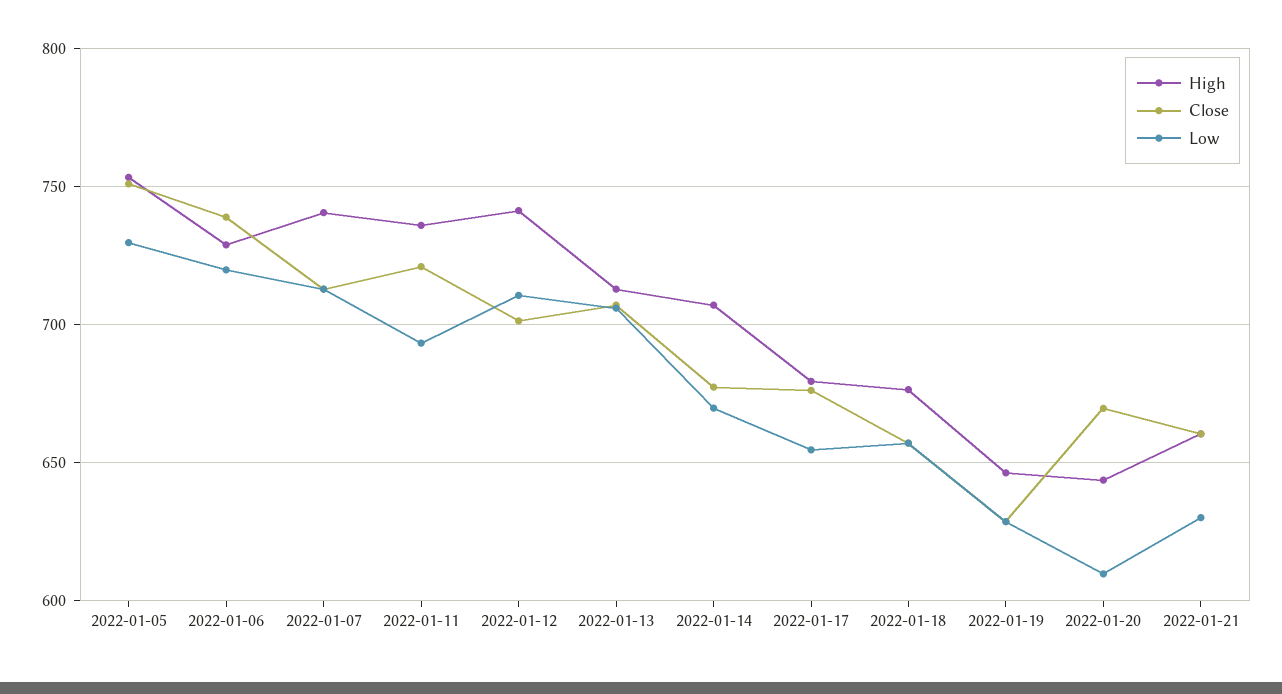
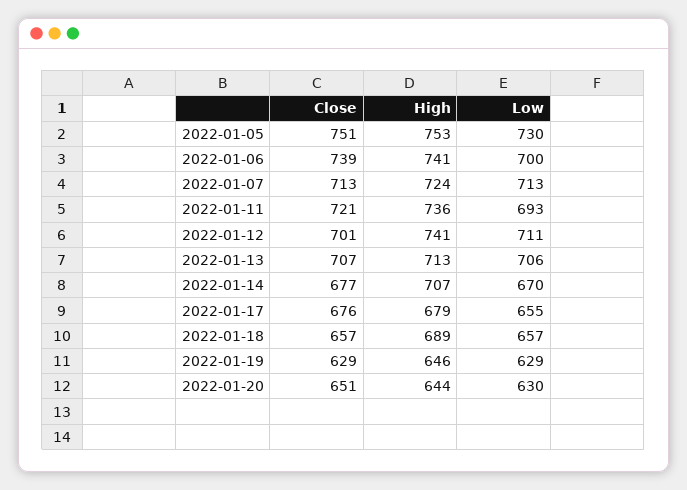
  {
    "High": {
      "2022-01-05": 753,
-     "2022-01-06": 730,
+     "2022-01-06": 741,
-     "2022-01-07": 740,
+     "2022-01-07": 724,
      "2022-01-11": 736,
      "2022-01-12": 741,
      "2022-01-13": 713,
      "2022-01-14": 707,
      "2022-01-17": 679,
-     "2022-01-18": 675,
+     "2022-01-18": 689,
      "2022-01-19": 646,
-     "2022-01-20": 644,
+     "2022-01-20": 644
-     "2022-01-21": 660
    },
    "Close": {
      "2022-01-05": 751,
      "2022-01-06": 739,
      "2022-01-07": 713,
      "2022-01-11": 721,
      "2022-01-12": 701,
      "2022-01-13": 707,
      "2022-01-14": 677,
      "2022-01-17": 676,
      "2022-01-18": 657,
      "2022-01-19": 629,
-     "2022-01-20": 670,
+     "2022-01-20": 651
-     "2022-01-21": 660
    },
    "Low": {
      "2022-01-05": 730,
-     "2022-01-06": 720,
+     "2022-01-06": 700,
      "2022-01-07": 713,
      "2022-01-11": 693,
      "2022-01-12": 711,
      "2022-01-13": 706,
      "2022-01-14": 670,
      "2022-01-17": 655,
      "2022-01-18": 657,
      "2022-01-19": 629,
-     "2022-01-20": 610,
+     "2022-01-20": 630
-     "2022-01-21": 630
    }
  }

